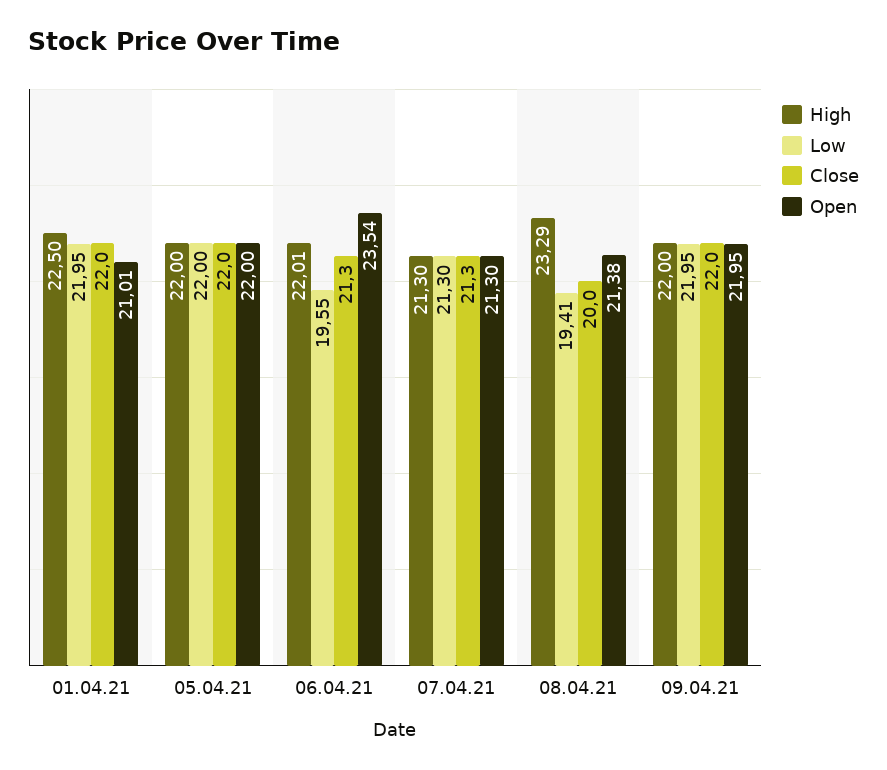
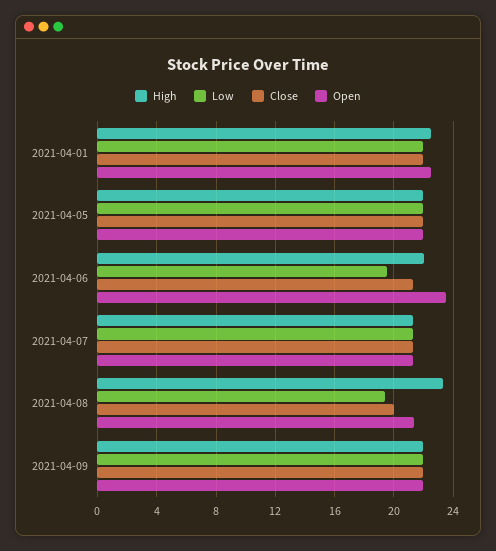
  {
    "High": {
      "01.04.21": 22.5,
      "05.04.21": 22,
      "06.04.21": 22.01,
      "07.04.21": 21.3,
      "08.04.21": 23.29,
      "09.04.21": 22
    },
    "Low": {
      "01.04.21": 21.95,
      "05.04.21": 22,
      "06.04.21": 19.55,
      "07.04.21": 21.3,
      "08.04.21": 19.41,
      "09.04.21": 21.95
    },
    "Close": {
      "01.04.21": 22,
      "05.04.21": 22,
      "06.04.21": 21.3,
      "07.04.21": 21.3,
      "08.04.21": 20,
      "09.04.21": 22
    },
    "Open": {
-     "01.04.21": 21.01,
+     "01.04.21": 22.5,
      "05.04.21": 22,
      "06.04.21": 23.54,
      "07.04.21": 21.3,
      "08.04.21": 21.38,
      "09.04.21": 21.95
    }
  }

